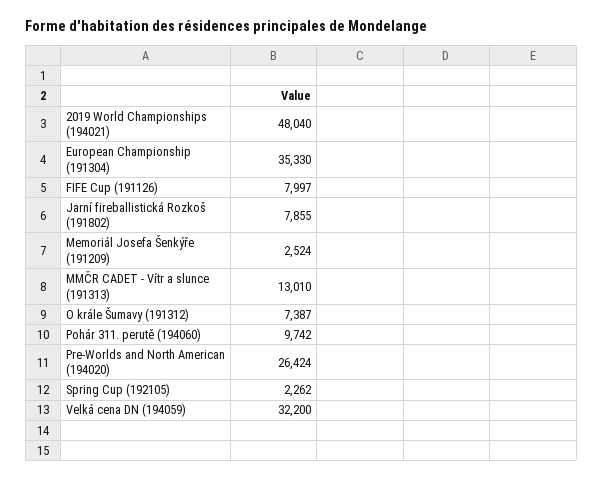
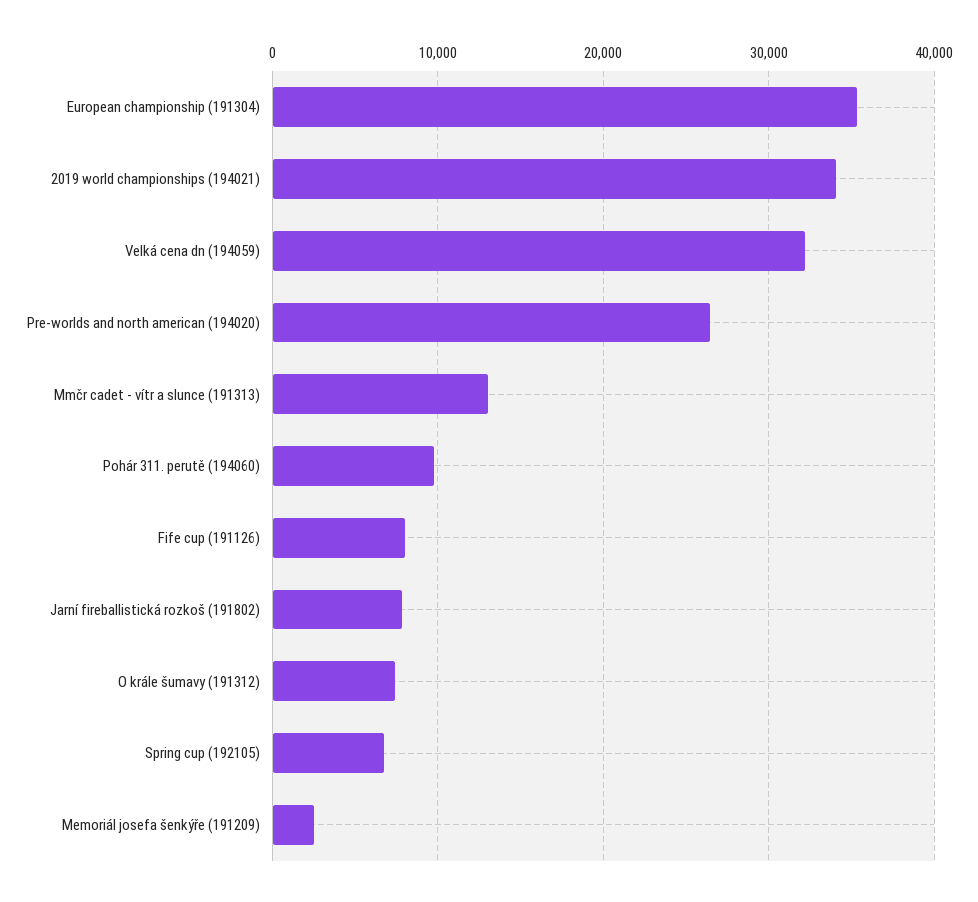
  {
-   "2019 World Championships (194021)": 48040,
+   "2019 World Championships (194021)": 34000,
    "European Championship (191304)": 35330,
    "FIFE Cup (191126)": 7997,
    "Jarní fireballistická Rozkoš (191802)": 7855,
    "Memoriál Josefa Šenkýře (191209)": 2524,
    "MMČR CADET - Vítr a slunce (191313)": 13010,
    "O krále Šumavy (191312)": 7387,
    "Pohár 311. perutě (194060)": 9742,
    "Pre-Worlds and North American (194020)": 26424,
-   "Spring Cup (192105)": 2262,
+   "Spring Cup (192105)": 7000,
    "Velká cena DN (194059)": 32200
  }

